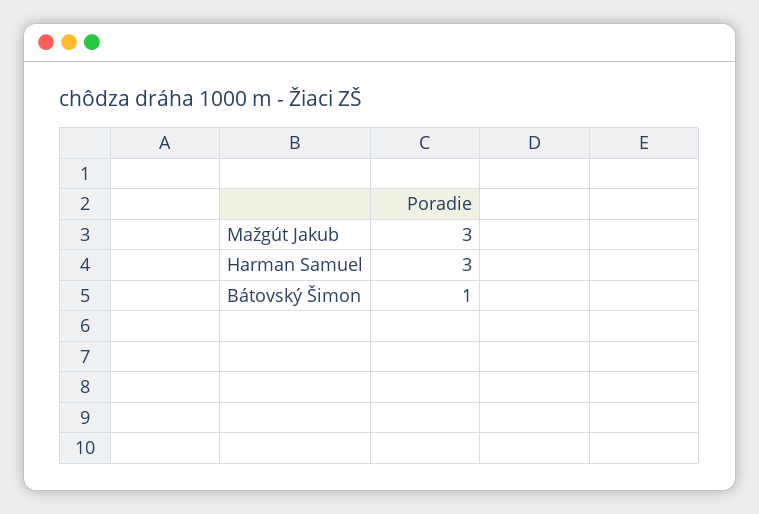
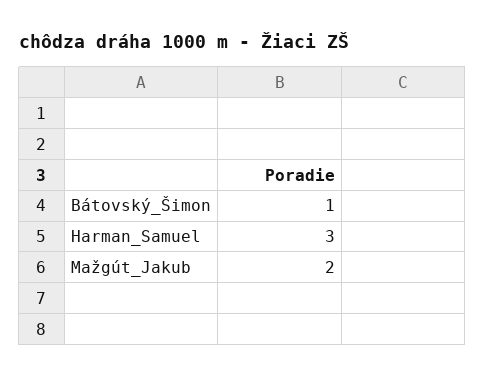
  {
-   "Mažgút Jakub": 3,
+   "Mažgút Jakub": 2,
    "Harman Samuel": 3,
    "Bátovský Šimon": 1
  }

